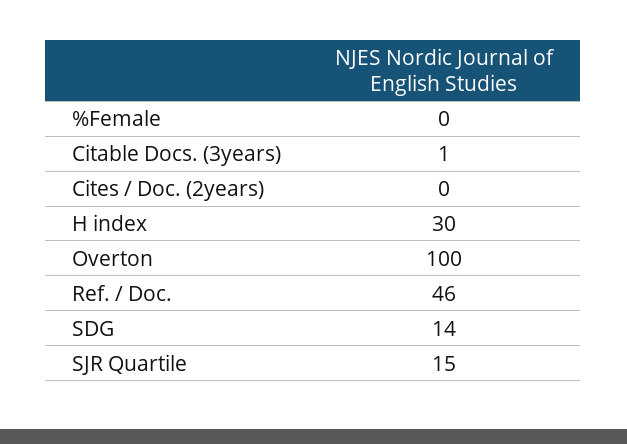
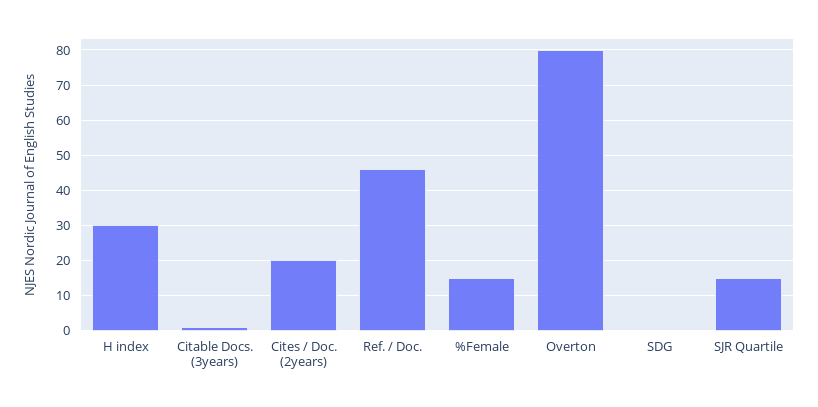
  {
-   "%Female": 0,
+   "%Female": 15,
    "Citable Docs. (3years)": 1,
-   "Cites / Doc. (2years)": 0,
+   "Cites / Doc. (2years)": 20,
    "H index": 30,
-   "Overton": 100,
+   "Overton": 80,
    "Ref. / Doc.": 46,
-   "SDG": 14,
+   "SDG": 0,
    "SJR Quartile": 15
  }

